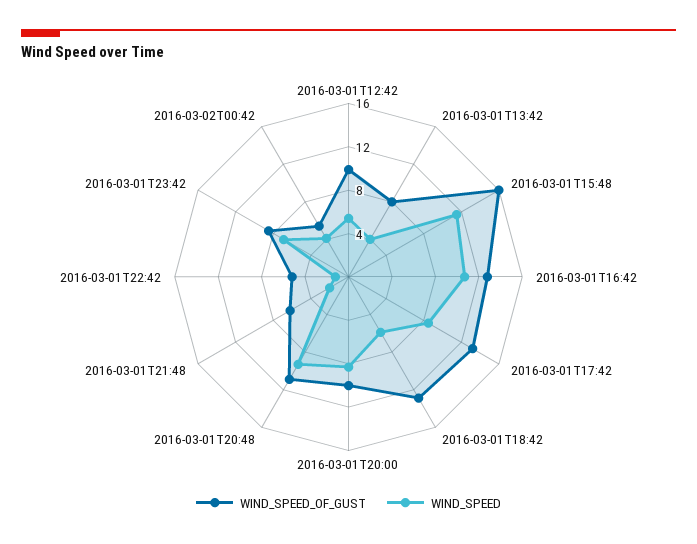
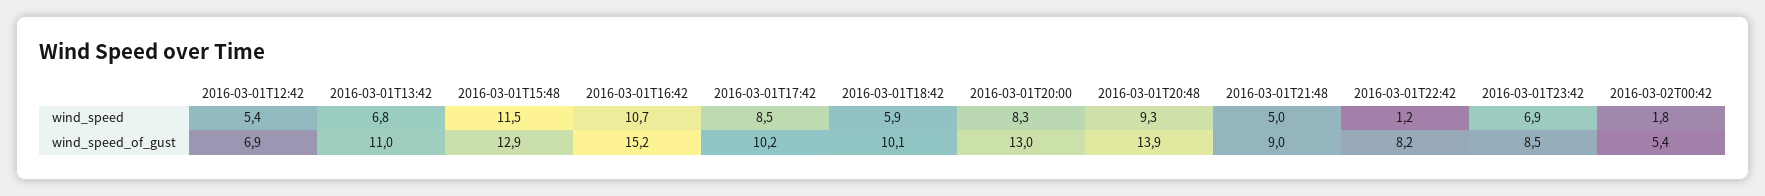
  {
    "WIND_SPEED_OF_GUST": {
-     "2016-03-01T12:42": 10,
+     "2016-03-01T12:42": 6.9,
-     "2016-03-01T13:42": 8,
+     "2016-03-01T13:42": 11,
-     "2016-03-01T15:48": 16,
+     "2016-03-01T15:48": 12.9,
-     "2016-03-01T16:42": 13,
+     "2016-03-01T16:42": 15.2,
-     "2016-03-01T17:42": 13,
+     "2016-03-01T17:42": 10.2,
-     "2016-03-01T18:42": 13,
+     "2016-03-01T18:42": 10.1,
-     "2016-03-01T20:00": 10,
+     "2016-03-01T20:00": 13,
-     "2016-03-01T20:48": 11,
+     "2016-03-01T20:48": 13.9,
-     "2016-03-01T21:48": 6,
+     "2016-03-01T21:48": 9,
-     "2016-03-01T22:42": 5,
+     "2016-03-01T22:42": 8.2,
      "2016-03-01T23:42": 8.5,
      "2016-03-02T00:42": 5.4
    },
    "WIND_SPEED": {
      "2016-03-01T12:42": 5.4,
-     "2016-03-01T13:42": 4,
+     "2016-03-01T13:42": 6.8,
      "2016-03-01T15:48": 11.5,
      "2016-03-01T16:42": 10.7,
      "2016-03-01T17:42": 8.5,
      "2016-03-01T18:42": 5.9,
      "2016-03-01T20:00": 8.3,
      "2016-03-01T20:48": 9.3,
-     "2016-03-01T21:48": 2,
+     "2016-03-01T21:48": 5,
      "2016-03-01T22:42": 1.2,
      "2016-03-01T23:42": 6.9,
-     "2016-03-02T00:42": 4
+     "2016-03-02T00:42": 1.8
    }
  }

